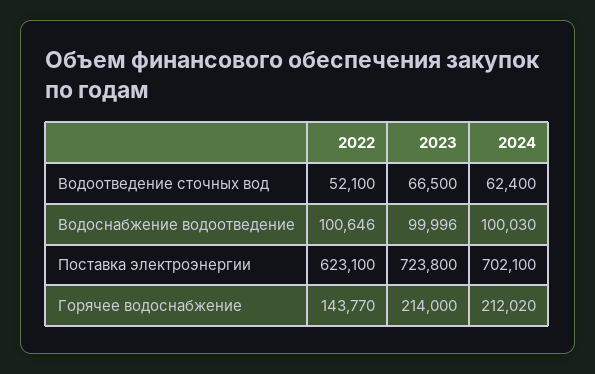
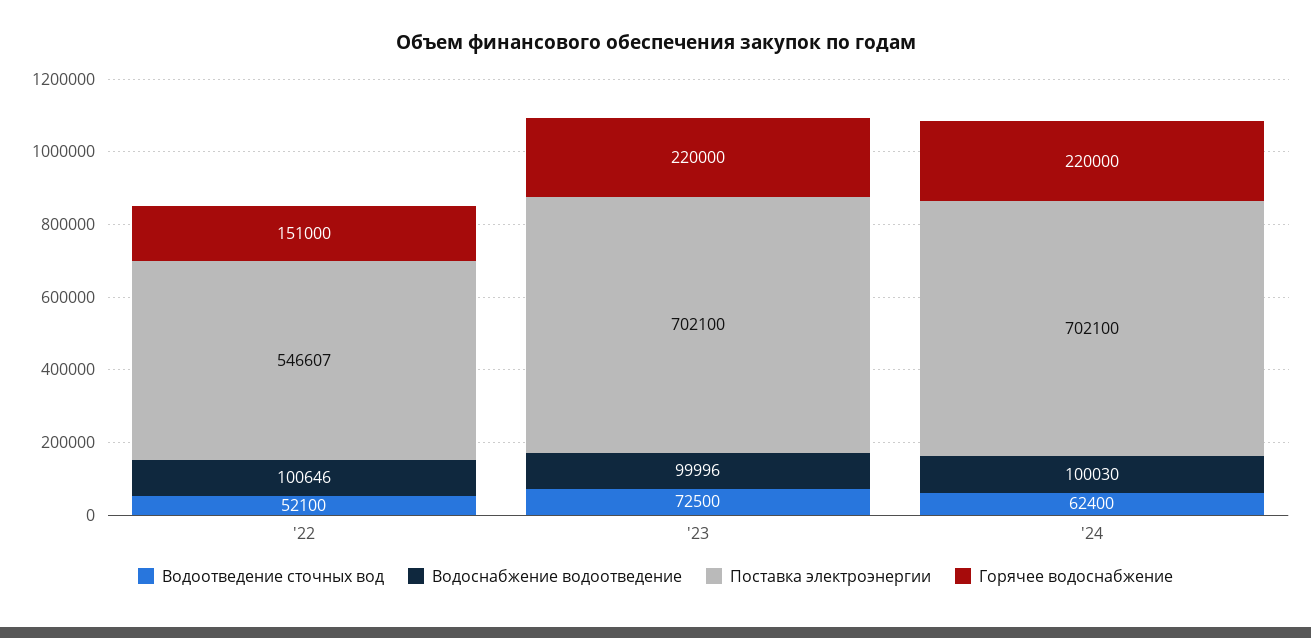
  {
    "Водоотведение сточных вод": {
      "2022": 52100,
-     "2023": 66500,
+     "2023": 72500,
      "2024": 62400
    },
    "Водоснабжение водоотведение": {
      "2022": 100646,
      "2023": 99996,
      "2024": 100030
    },
    "Поставка электроэнергии": {
-     "2022": 623100,
+     "2022": 546607,
-     "2023": 723800,
+     "2023": 702100,
      "2024": 702100
    },
    "Горячее водоснабжение": {
-     "2022": 143770,
+     "2022": 151000,
-     "2023": 214000,
+     "2023": 220000,
-     "2024": 212020
+     "2024": 220000
    }
  }

